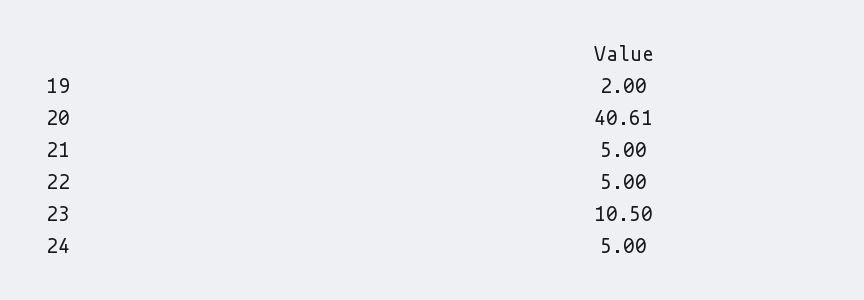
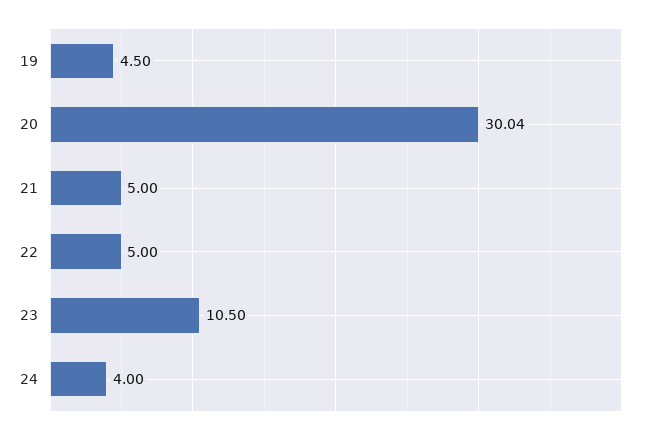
  {
-   "19": 2,
+   "19": 4.5,
-   "20": 40.61,
+   "20": 30.04,
    "21": 5,
    "22": 5,
    "23": 10.5,
-   "24": 5
+   "24": 4
  }

